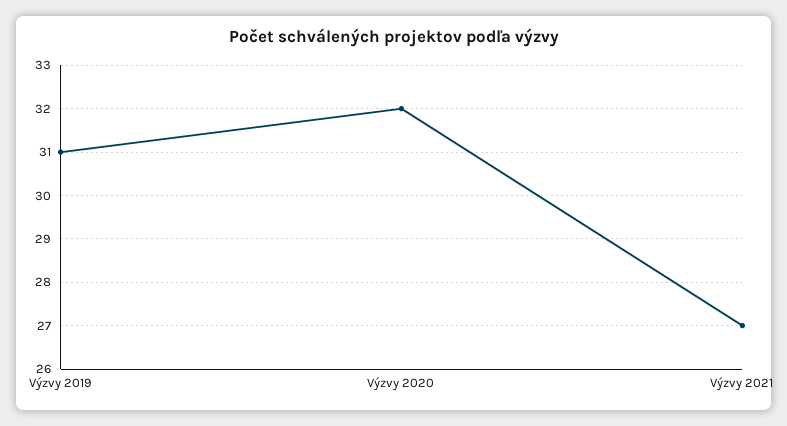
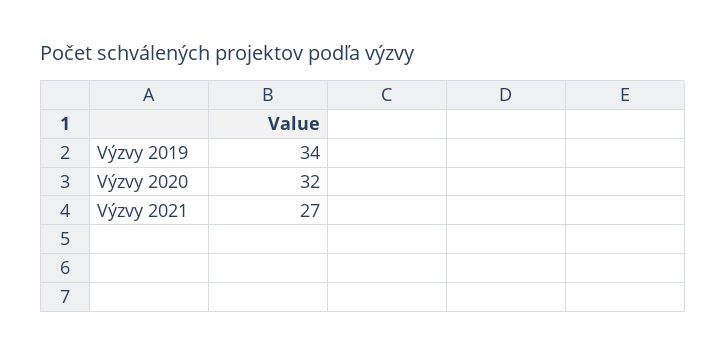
  {
-   "Výzvy 2019": 31,
+   "Výzvy 2019": 34,
    "Výzvy 2020": 32,
    "Výzvy 2021": 27
  }

